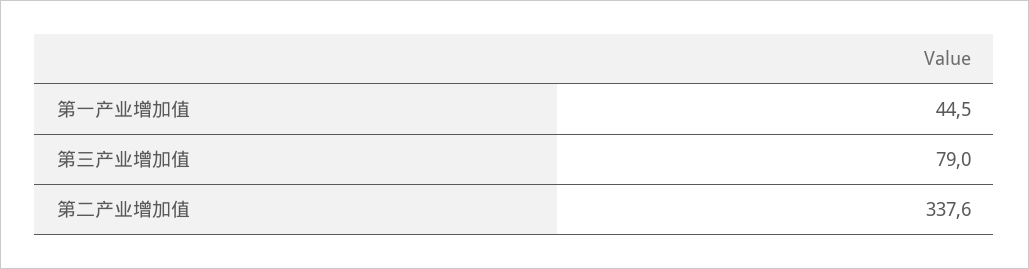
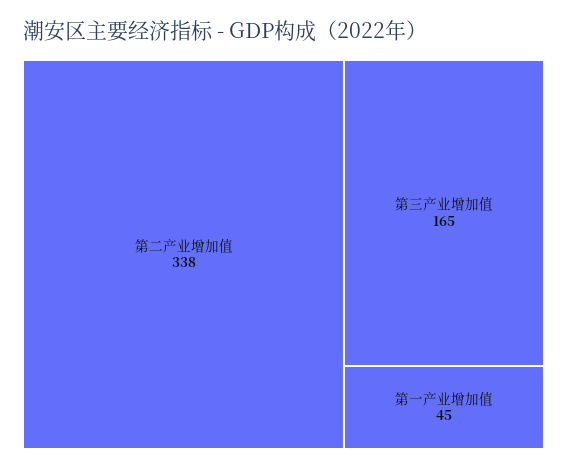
  {
    "第一产业增加值": 44.5,
-   "第三产业增加值": 79,
+   "第三产业增加值": 165,
    "第二产业增加值": 337.6
  }

